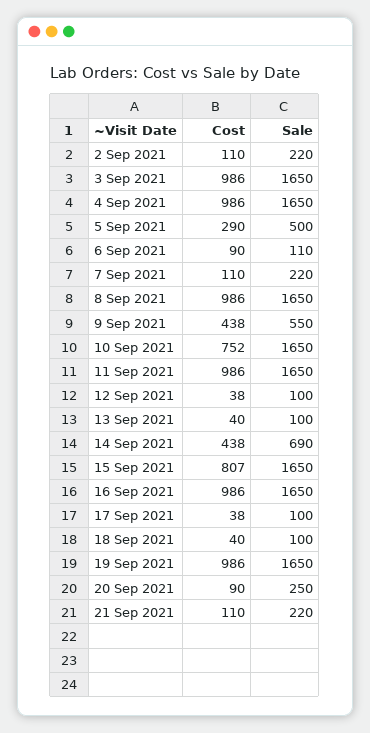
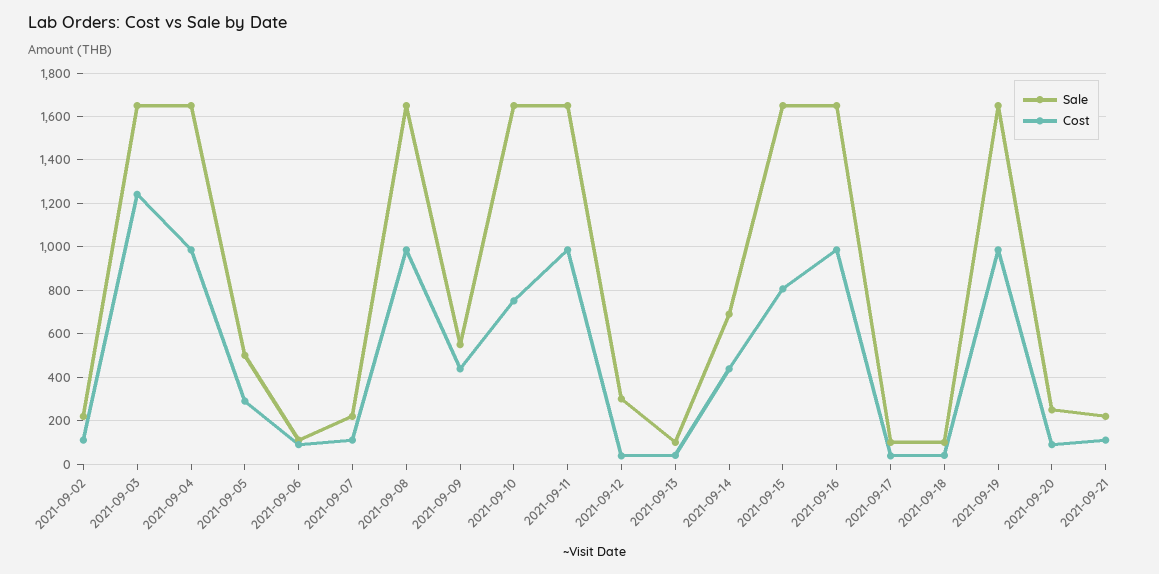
  {
    "Cost": {
      "2 Sep 2021": 110,
-     "3 Sep 2021": 986,
+     "3 Sep 2021": 1250,
      "4 Sep 2021": 986,
      "5 Sep 2021": 290,
      "6 Sep 2021": 90,
      "7 Sep 2021": 110,
      "8 Sep 2021": 986,
      "9 Sep 2021": 438,
      "10 Sep 2021": 752,
      "11 Sep 2021": 986,
      "12 Sep 2021": 38,
      "13 Sep 2021": 40,
      "14 Sep 2021": 438,
      "15 Sep 2021": 807,
      "16 Sep 2021": 986,
      "17 Sep 2021": 38,
      "18 Sep 2021": 40,
      "19 Sep 2021": 986,
      "20 Sep 2021": 90,
      "21 Sep 2021": 110
    },
    "Sale": {
      "2 Sep 2021": 220,
      "3 Sep 2021": 1650,
      "4 Sep 2021": 1650,
      "5 Sep 2021": 500,
      "6 Sep 2021": 110,
      "7 Sep 2021": 220,
      "8 Sep 2021": 1650,
      "9 Sep 2021": 550,
      "10 Sep 2021": 1650,
      "11 Sep 2021": 1650,
-     "12 Sep 2021": 100,
+     "12 Sep 2021": 300,
      "13 Sep 2021": 100,
      "14 Sep 2021": 690,
      "15 Sep 2021": 1650,
      "16 Sep 2021": 1650,
      "17 Sep 2021": 100,
      "18 Sep 2021": 100,
      "19 Sep 2021": 1650,
      "20 Sep 2021": 250,
      "21 Sep 2021": 220
    }
  }

